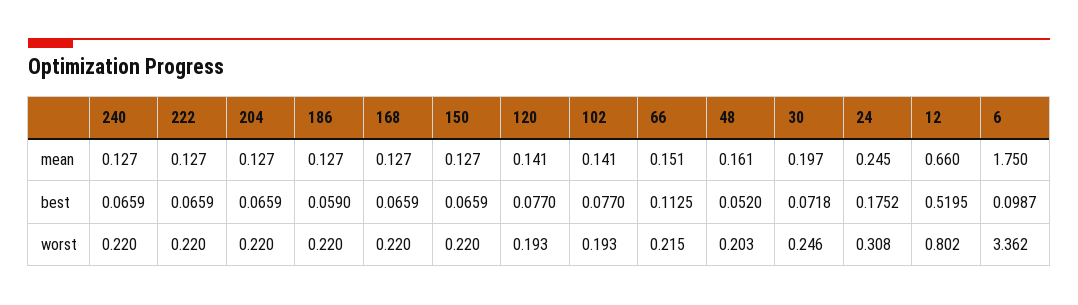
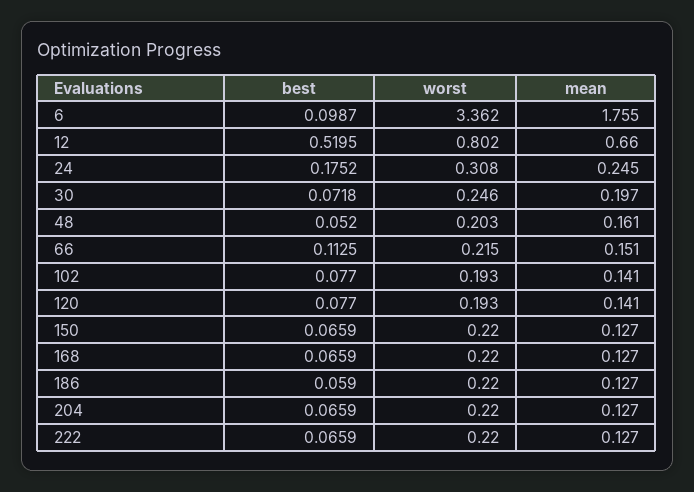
  {
-   "240": {
-     "mean": 0.127,
-     "best": 0.0659,
-     "worst": 0.22
-   },
    "222": {
      "mean": 0.127,
      "best": 0.0659,
      "worst": 0.22
    },
    "204": {
      "mean": 0.127,
      "best": 0.0659,
      "worst": 0.22
    },
    "186": {
      "mean": 0.127,
      "best": 0.059,
      "worst": 0.22
    },
    "168": {
      "mean": 0.127,
      "best": 0.0659,
      "worst": 0.22
    },
    "150": {
      "mean": 0.127,
      "best": 0.0659,
      "worst": 0.22
    },
    "120": {
      "mean": 0.141,
      "best": 0.077,
      "worst": 0.193
    },
    "102": {
      "mean": 0.141,
      "best": 0.077,
      "worst": 0.193
    },
    "66": {
      "mean": 0.151,
      "best": 0.1125,
      "worst": 0.215
    },
    "48": {
      "mean": 0.161,
      "best": 0.052,
      "worst": 0.203
    },
    "30": {
      "mean": 0.197,
      "best": 0.0718,
      "worst": 0.246
    },
    "24": {
      "mean": 0.245,
      "best": 0.1752,
      "worst": 0.308
    },
    "12": {
      "mean": 0.66,
      "best": 0.5195,
      "worst": 0.802
    },
    "6": {
-     "mean": 1.75,
+     "mean": 1.755,
      "best": 0.0987,
      "worst": 3.362
    }
  }

